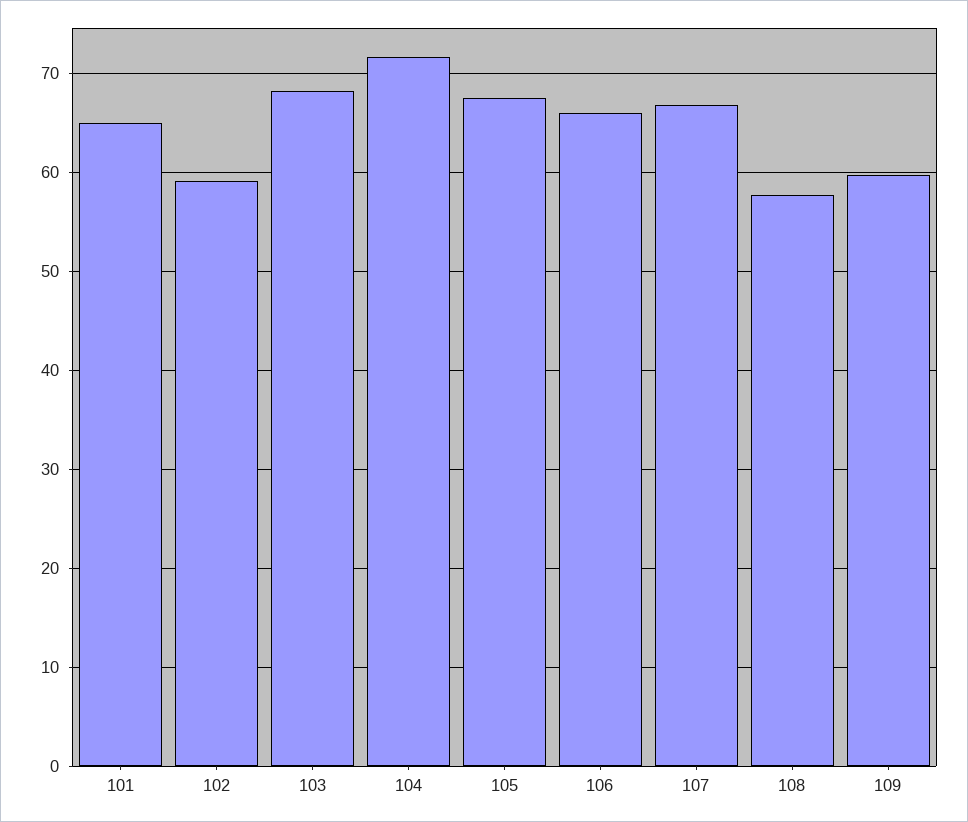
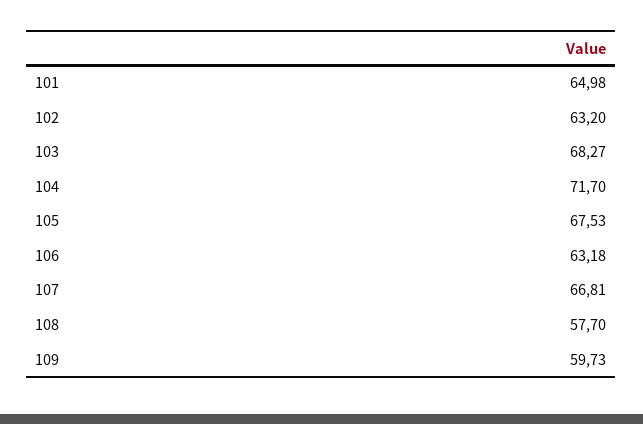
  {
    "101": 64.98,
-   "102": 59,
+   "102": 63.2,
    "103": 68.27,
    "104": 71.7,
    "105": 67.53,
-   "106": 66,
+   "106": 63.18,
    "107": 66.81,
    "108": 57.7,
    "109": 59.73
  }

